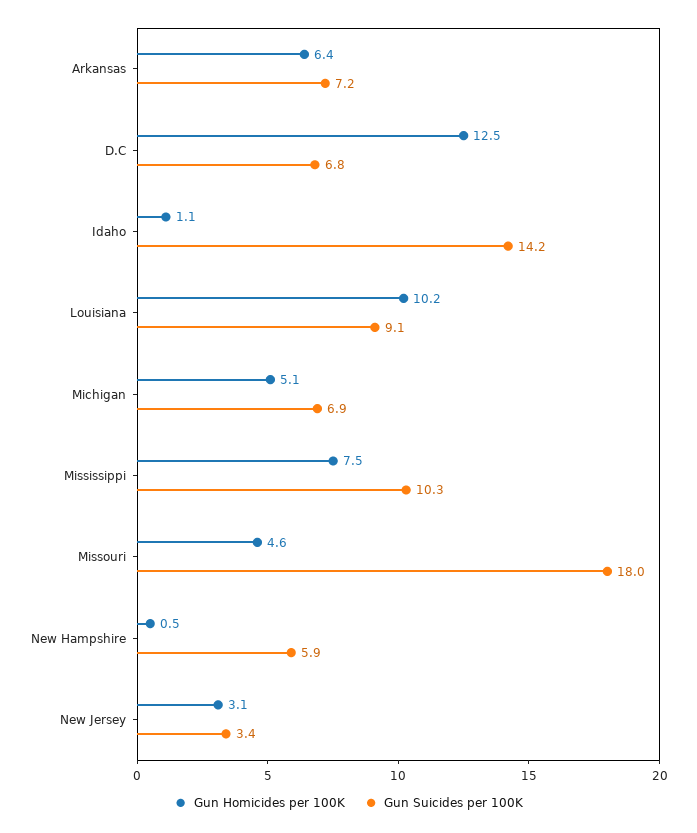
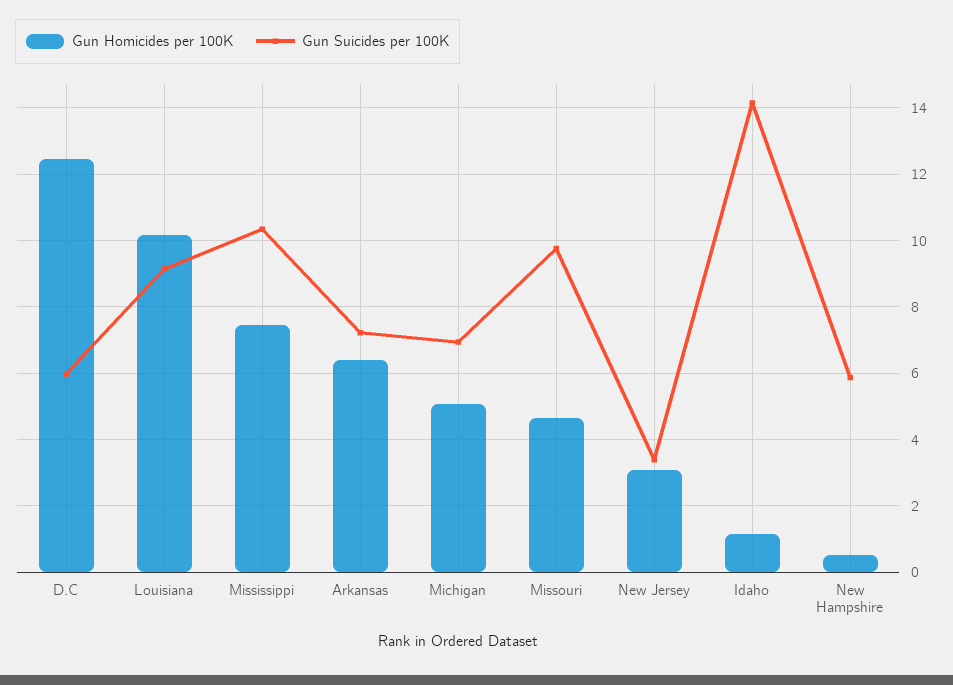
  {
    "Gun Homicides per 100K": {
      "Arkansas": 6.4,
      "D.C": 12.5,
      "Idaho": 1.1,
      "Louisiana": 10.2,
      "Michigan": 5.1,
      "Mississippi": 7.5,
      "Missouri": 4.6,
      "New Hampshire": 0.5,
      "New Jersey": 3.1
    },
    "Gun Suicides per 100K": {
      "Arkansas": 7.2,
-     "D.C": 6.8,
+     "D.C": 6,
      "Idaho": 14.2,
      "Louisiana": 9.1,
      "Michigan": 6.9,
      "Mississippi": 10.3,
-     "Missouri": 18,
+     "Missouri": 9.8,
      "New Hampshire": 5.9,
      "New Jersey": 3.4
    }
  }

